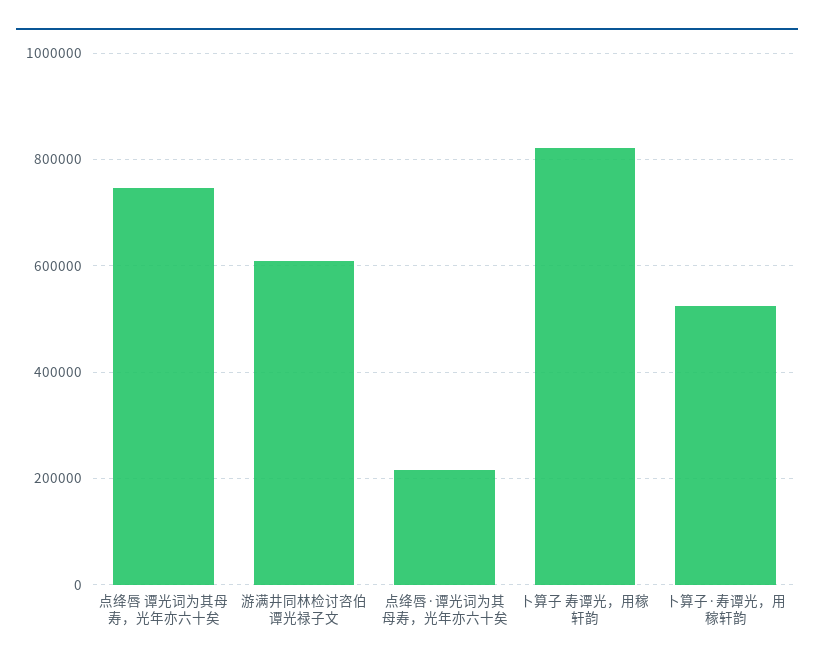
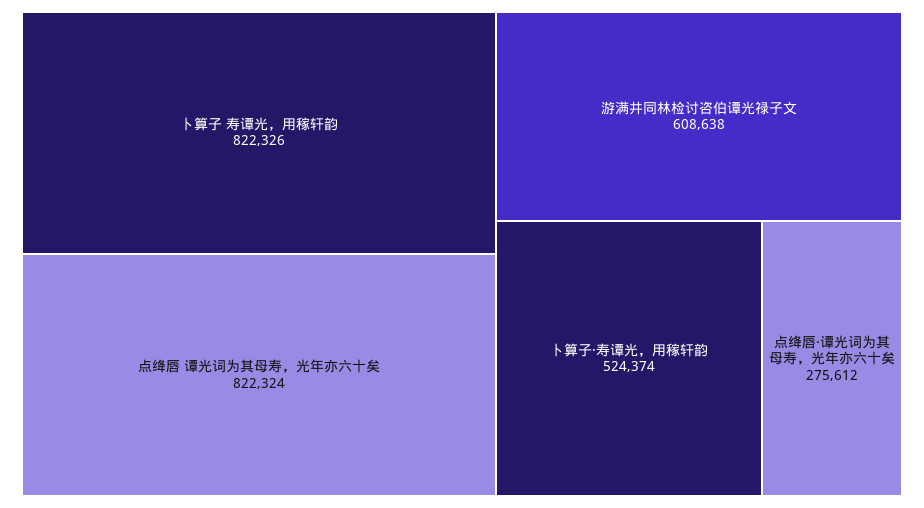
  {
-   "点绛唇 谭光词为其母寿，光年亦六十矣": 740000,
+   "点绛唇 谭光词为其母寿，光年亦六十矣": 822324,
    "游满井同林检讨咨伯谭光禄子文": 608638,
-   "点绛唇·谭光词为其母寿，光年亦六十矣": 220000,
+   "点绛唇·谭光词为其母寿，光年亦六十矣": 275612,
    "卜算子 寿谭光，用稼轩韵": 822326,
    "卜算子·寿谭光，用稼轩韵": 524374
  }

